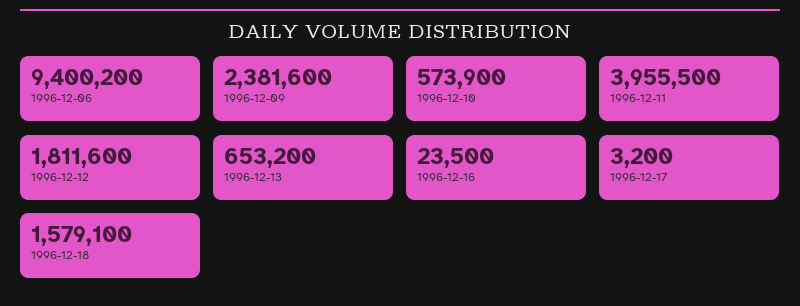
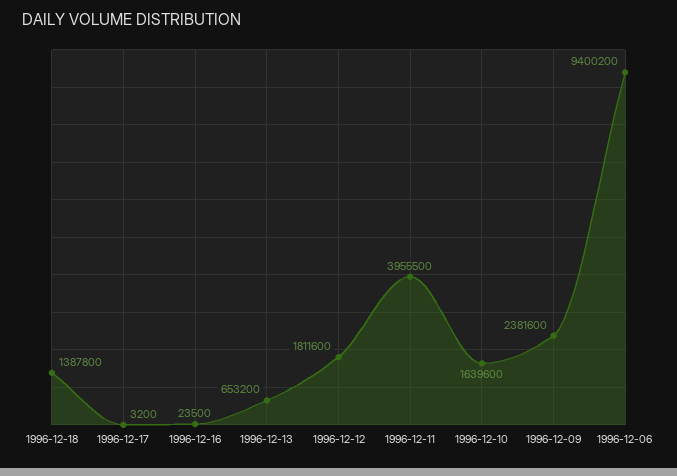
  {
    "1996-12-06": 9400200,
    "1996-12-09": 2381600,
-   "1996-12-10": 573900,
+   "1996-12-10": 1639600,
    "1996-12-11": 3955500,
    "1996-12-12": 1811600,
    "1996-12-13": 653200,
    "1996-12-16": 23500,
    "1996-12-17": 3200,
-   "1996-12-18": 1579100
+   "1996-12-18": 1387800
  }

